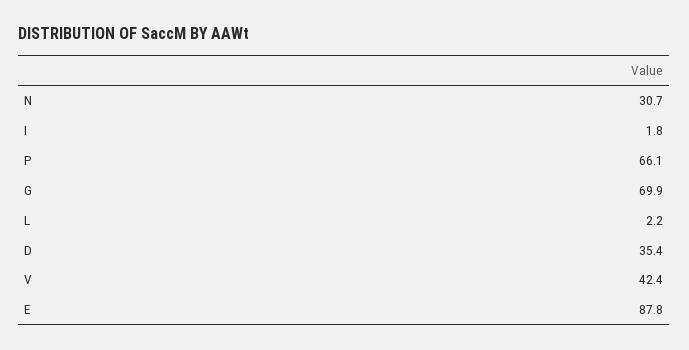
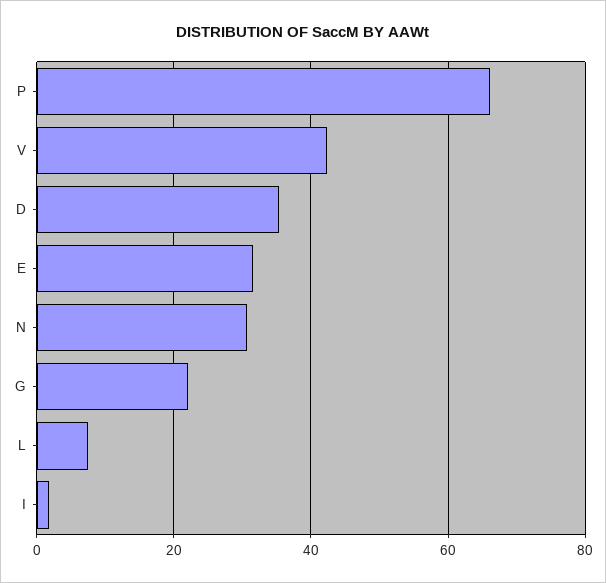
  {
    "N": 30.7,
    "I": 1.8,
    "P": 66.1,
-   "G": 69.9,
+   "G": 22,
-   "L": 2.2,
+   "L": 8,
    "D": 35.4,
    "V": 42.4,
-   "E": 87.8
+   "E": 32
  }

